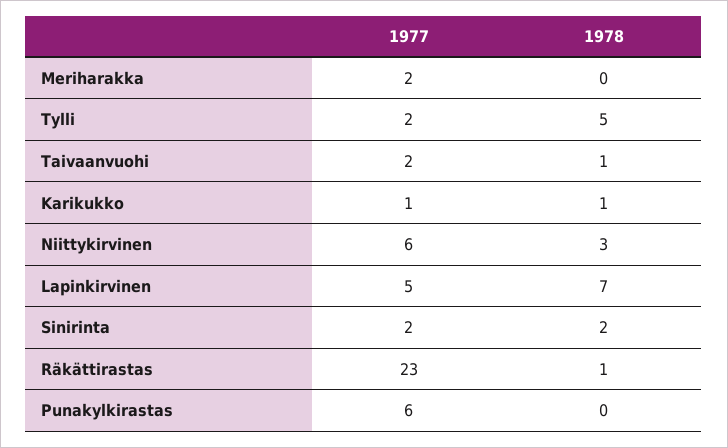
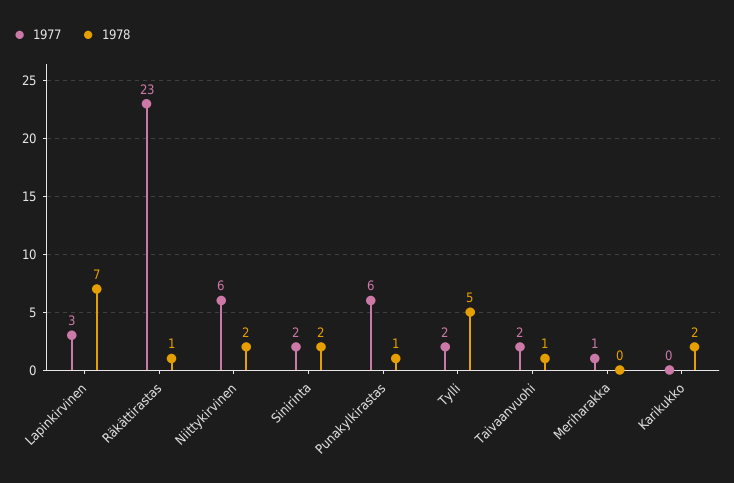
  {
    "1977": {
-     "Meriharakka": 2,
+     "Meriharakka": 1,
      "Tylli": 2,
      "Taivaanvuohi": 2,
-     "Karikukko": 1,
+     "Karikukko": 0,
      "Niittykirvinen": 6,
-     "Lapinkirvinen": 5,
+     "Lapinkirvinen": 3,
      "Sinirinta": 2,
      "Räkättirastas": 23,
      "Punakylkirastas": 6
    },
    "1978": {
      "Meriharakka": 0,
      "Tylli": 5,
      "Taivaanvuohi": 1,
-     "Karikukko": 1,
+     "Karikukko": 2,
-     "Niittykirvinen": 3,
+     "Niittykirvinen": 2,
      "Lapinkirvinen": 7,
      "Sinirinta": 2,
      "Räkättirastas": 1,
-     "Punakylkirastas": 0
+     "Punakylkirastas": 1
    }
  }

